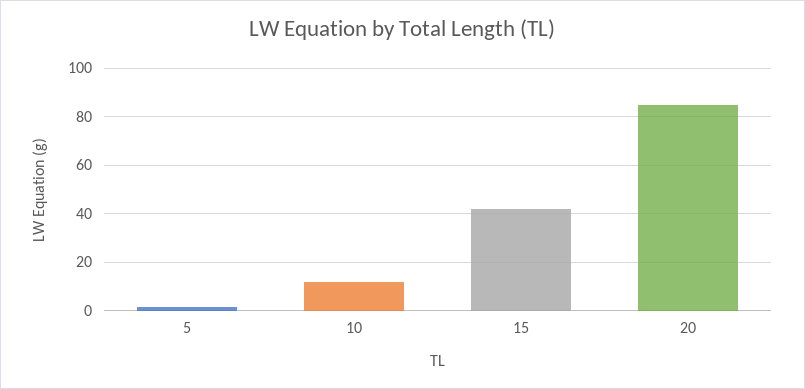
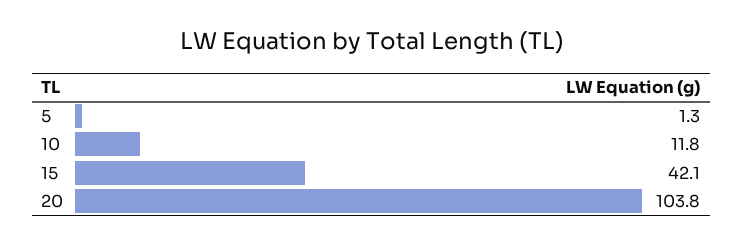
  {
    "5": 1.3,
    "10": 11.8,
    "15": 42.1,
-   "20": 85
+   "20": 103.8
  }

